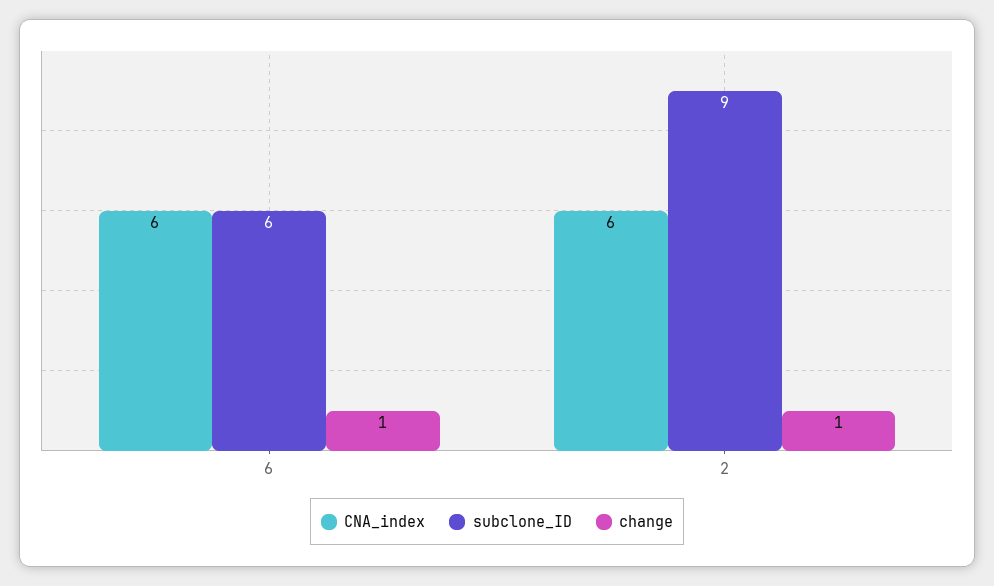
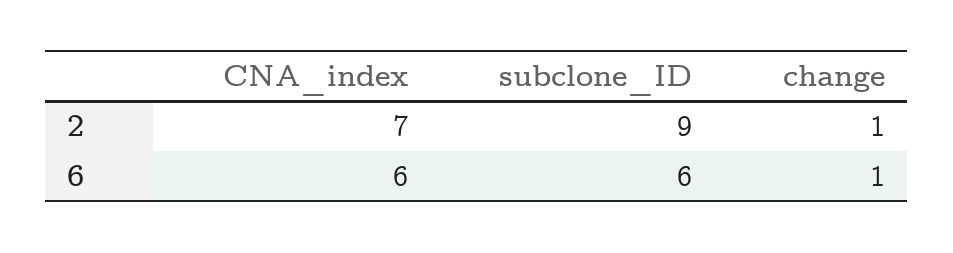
  {
    "CNA_index": {
      "6": 6,
-     "2": 6
+     "2": 7
    },
    "subclone_ID": {
      "6": 6,
      "2": 9
    },
    "change": {
      "6": 1,
      "2": 1
    }
  }

